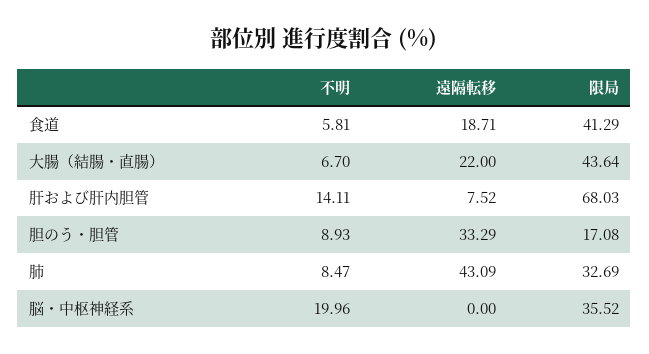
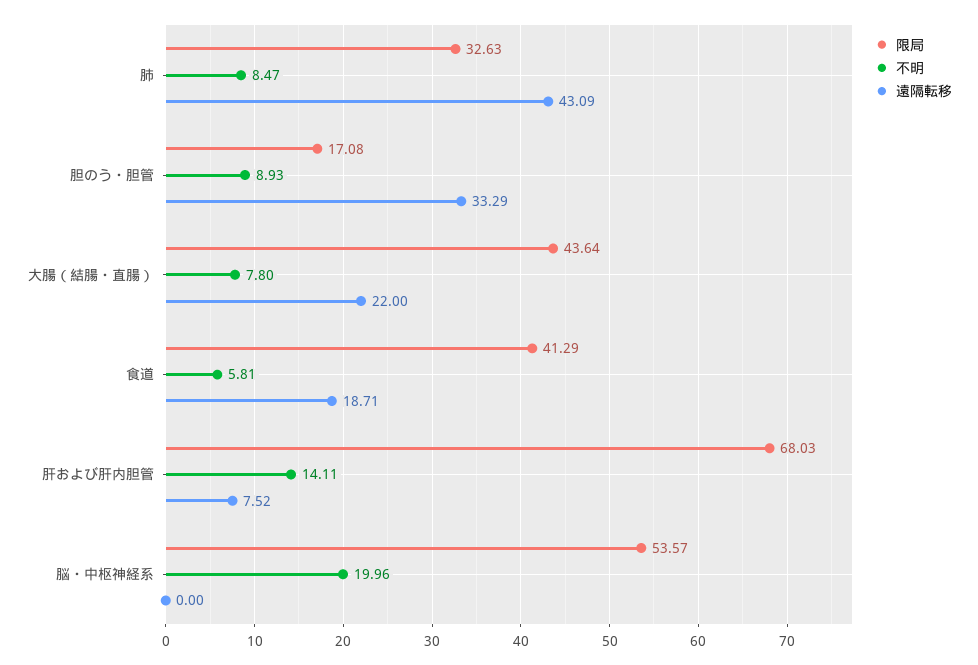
  {
    "不明": {
      "食道": 5.81,
-     "大腸（結腸・直腸）": 6.7,
+     "大腸（結腸・直腸）": 7.8,
      "肝および肝内胆管": 14.11,
      "胆のう・胆管": 8.93,
      "肺": 8.47,
      "脳・中枢神経系": 19.96
    },
    "遠隔転移": {
      "食道": 18.71,
      "大腸（結腸・直腸）": 22,
      "肝および肝内胆管": 7.52,
      "胆のう・胆管": 33.29,
      "肺": 43.09,
      "脳・中枢神経系": 0
    },
    "限局": {
      "食道": 41.29,
      "大腸（結腸・直腸）": 43.64,
      "肝および肝内胆管": 68.03,
      "胆のう・胆管": 17.08,
-     "肺": 32.69,
+     "肺": 32.63,
-     "脳・中枢神経系": 35.52
+     "脳・中枢神経系": 53.57
    }
  }

